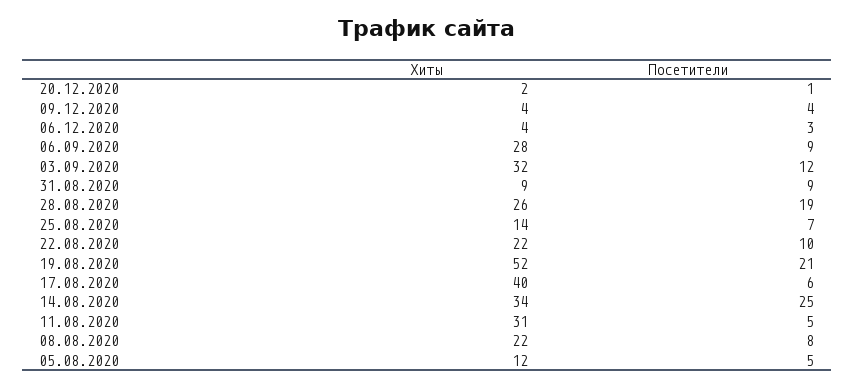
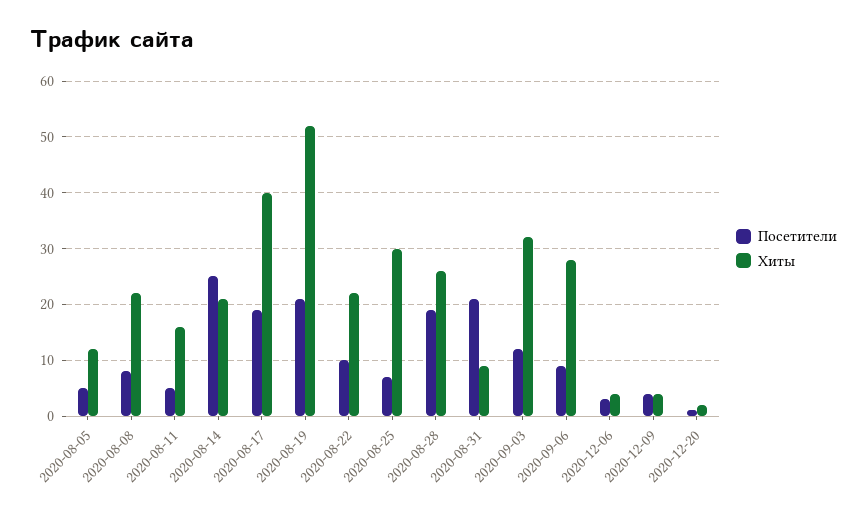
  {
    "Хиты": {
      "20.12.2020": 2,
      "09.12.2020": 4,
      "06.12.2020": 4,
      "06.09.2020": 28,
      "03.09.2020": 32,
      "31.08.2020": 9,
      "28.08.2020": 26,
-     "25.08.2020": 14,
+     "25.08.2020": 30,
      "22.08.2020": 22,
      "19.08.2020": 52,
      "17.08.2020": 40,
-     "14.08.2020": 34,
+     "14.08.2020": 20,
-     "11.08.2020": 31,
+     "11.08.2020": 15,
      "08.08.2020": 22,
      "05.08.2020": 12
    },
    "Посетители": {
      "20.12.2020": 1,
      "09.12.2020": 4,
      "06.12.2020": 3,
      "06.09.2020": 9,
      "03.09.2020": 12,
-     "31.08.2020": 9,
+     "31.08.2020": 20,
      "28.08.2020": 19,
      "25.08.2020": 7,
      "22.08.2020": 10,
      "19.08.2020": 21,
-     "17.08.2020": 6,
+     "17.08.2020": 20,
      "14.08.2020": 25,
      "11.08.2020": 5,
      "08.08.2020": 8,
      "05.08.2020": 5
    }
  }

